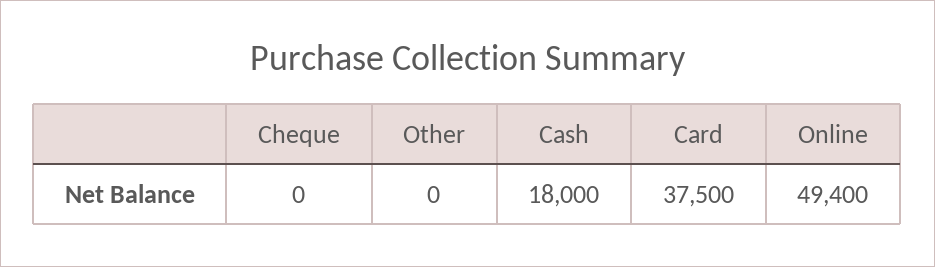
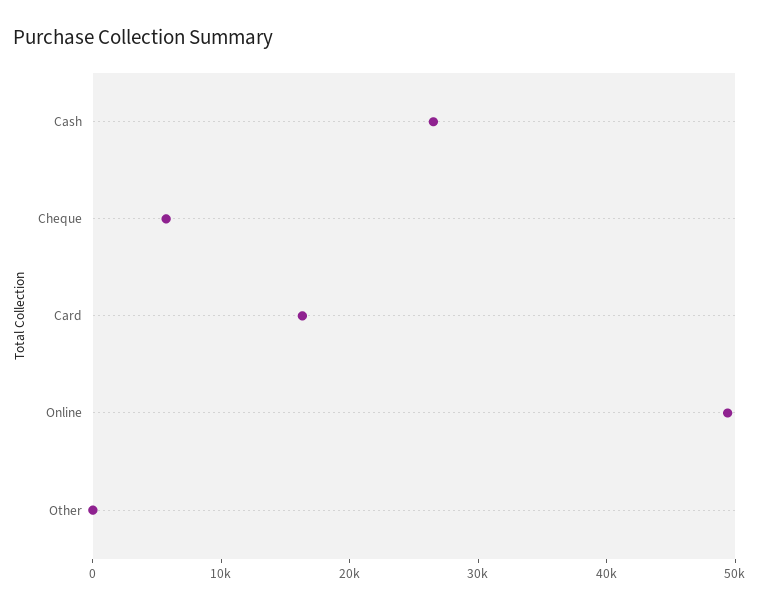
  {
-   "Cheque": 0,
+   "Cheque": 6000,
    "Other": 0,
-   "Cash": 18000,
+   "Cash": 26000,
-   "Card": 37500,
+   "Card": 16000,
    "Online": 49400
  }

